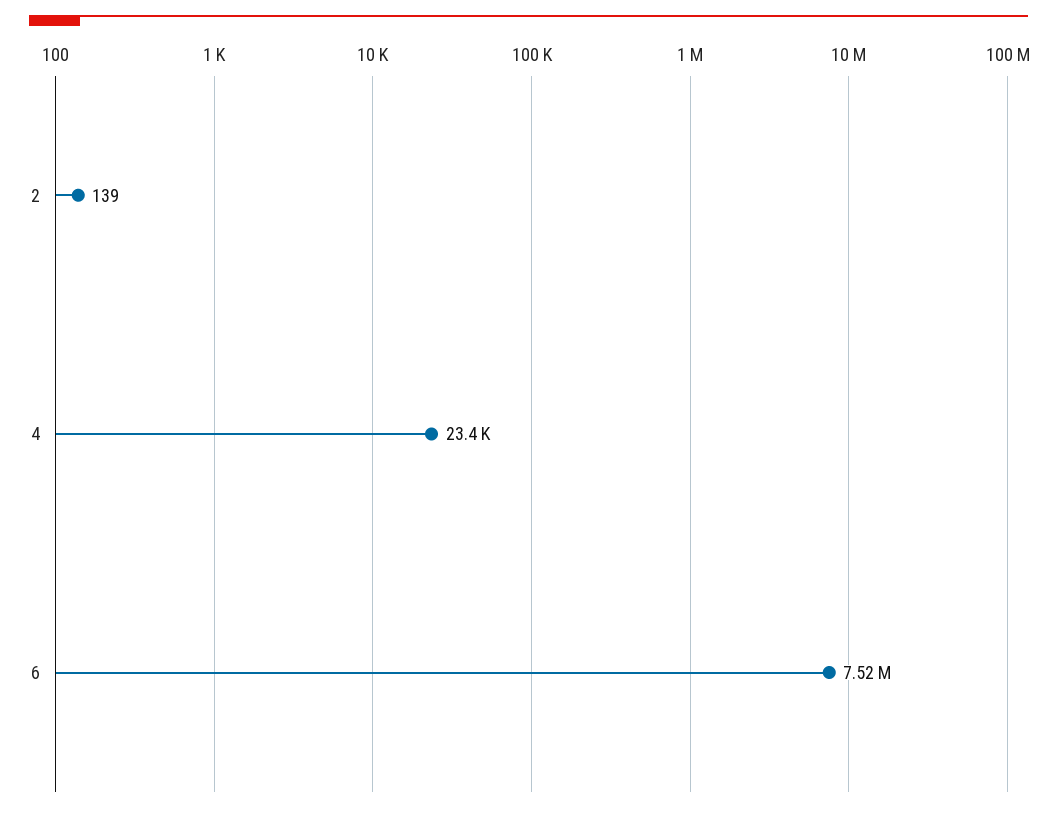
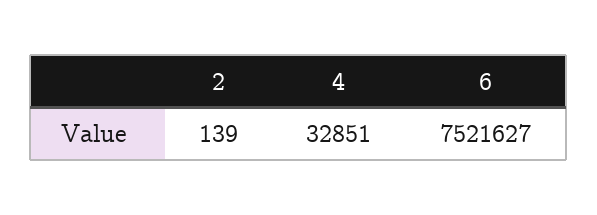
  {
    "2": 139,
-   "4": 23400,
+   "4": 32851,
    "6": 7521627
  }

